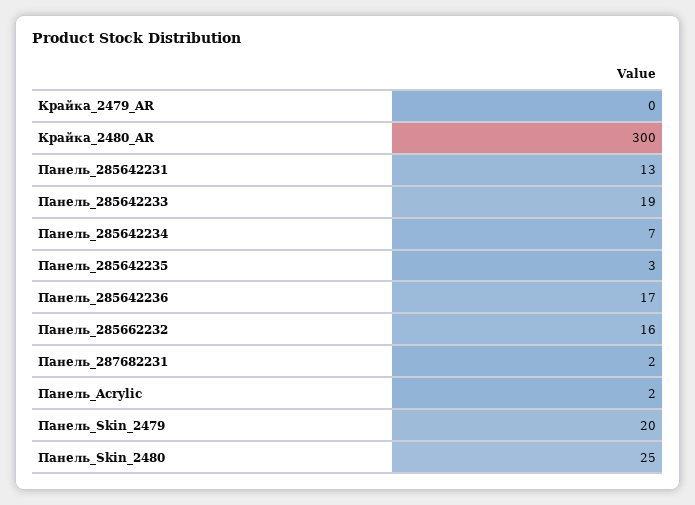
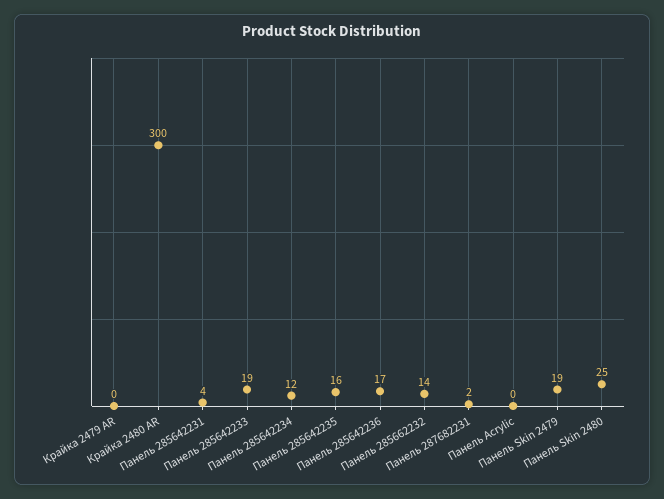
  {
    "Крайка_2479_AR": 0,
    "Крайка_2480_AR": 300,
-   "Панель_285642231": 13,
+   "Панель_285642231": 4,
    "Панель_285642233": 19,
-   "Панель_285642234": 7,
+   "Панель_285642234": 12,
-   "Панель_285642235": 3,
+   "Панель_285642235": 16,
    "Панель_285642236": 17,
-   "Панель_285662232": 16,
+   "Панель_285662232": 14,
    "Панель_287682231": 2,
-   "Панель_Acrylic": 2,
+   "Панель_Acrylic": 0,
-   "Панель_Skin_2479": 20,
+   "Панель_Skin_2479": 19,
    "Панель_Skin_2480": 25
  }

